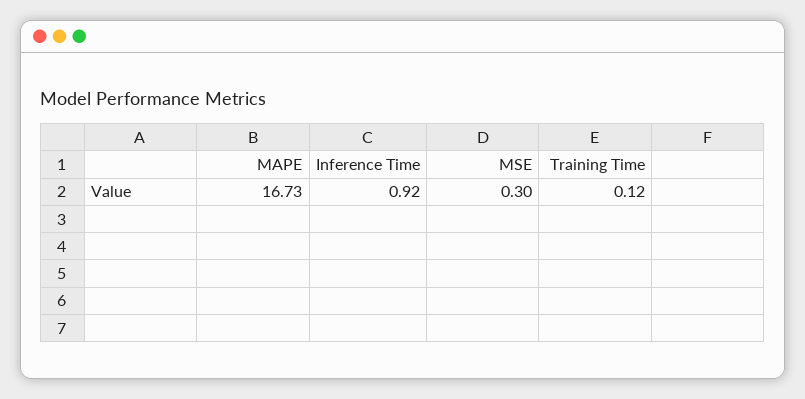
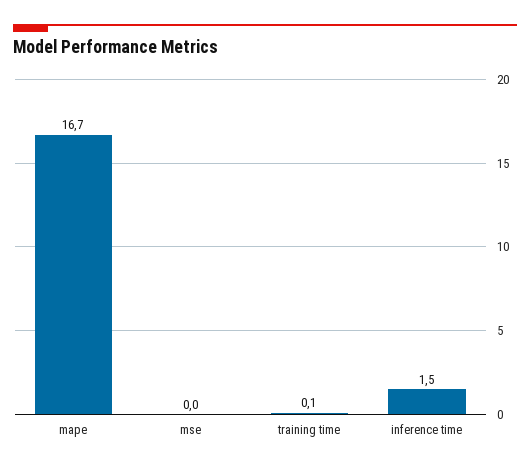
  {
    "MAPE": 16.73,
-   "Inference Time": 0.92,
+   "Inference Time": 1.5,
-   "MSE": 0.3,
+   "MSE": 0,
    "Training Time": 0.12
  }

